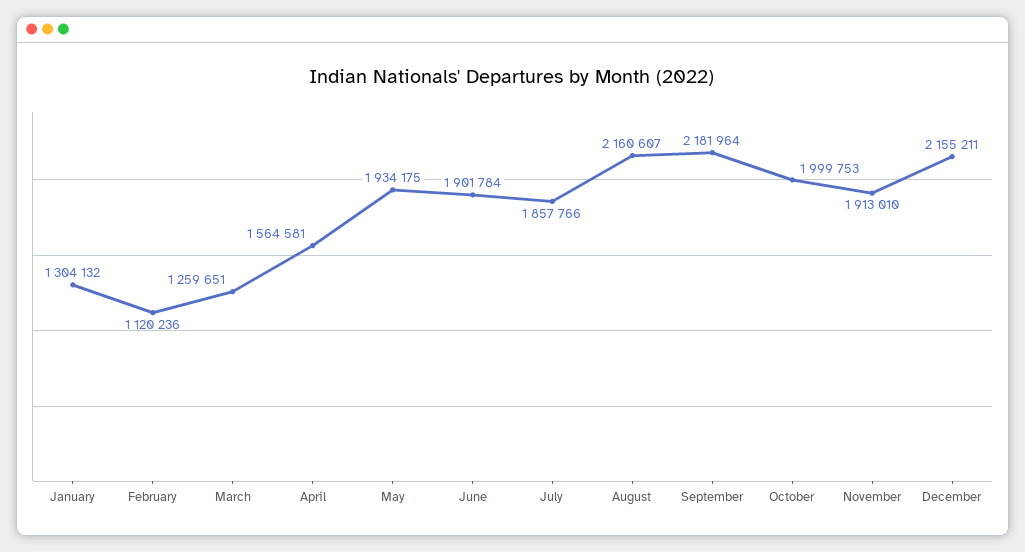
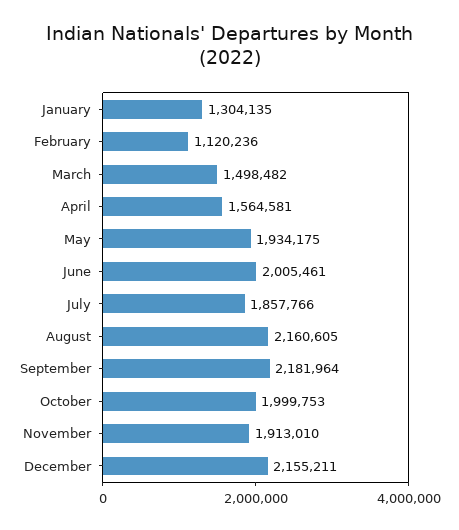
  {
-   "January": 1304132,
+   "January": 1304135,
    "February": 1120236,
-   "March": 1259651,
+   "March": 1498482,
    "April": 1564581,
    "May": 1934175,
-   "June": 1901784,
+   "June": 2005461,
    "July": 1857766,
-   "August": 2160607,
+   "August": 2160605,
    "September": 2181964,
    "October": 1999753,
    "November": 1913010,
    "December": 2155211
  }

